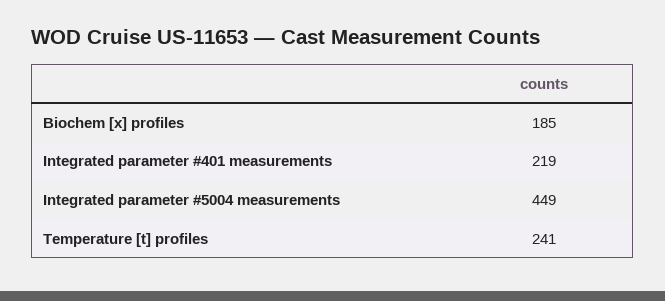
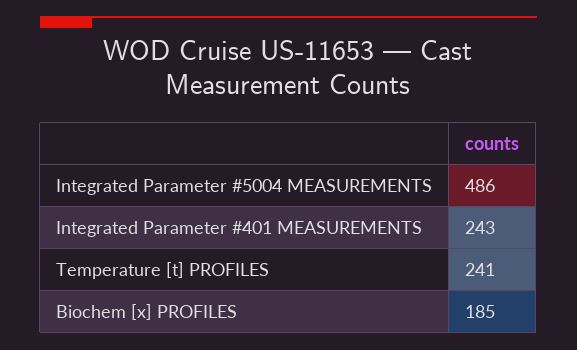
  {
    "Biochem [x] profiles": 185,
-   "Integrated parameter #401 measurements": 219,
+   "Integrated parameter #401 measurements": 243,
-   "Integrated parameter #5004 measurements": 449,
+   "Integrated parameter #5004 measurements": 486,
    "Temperature [t] profiles": 241
  }

